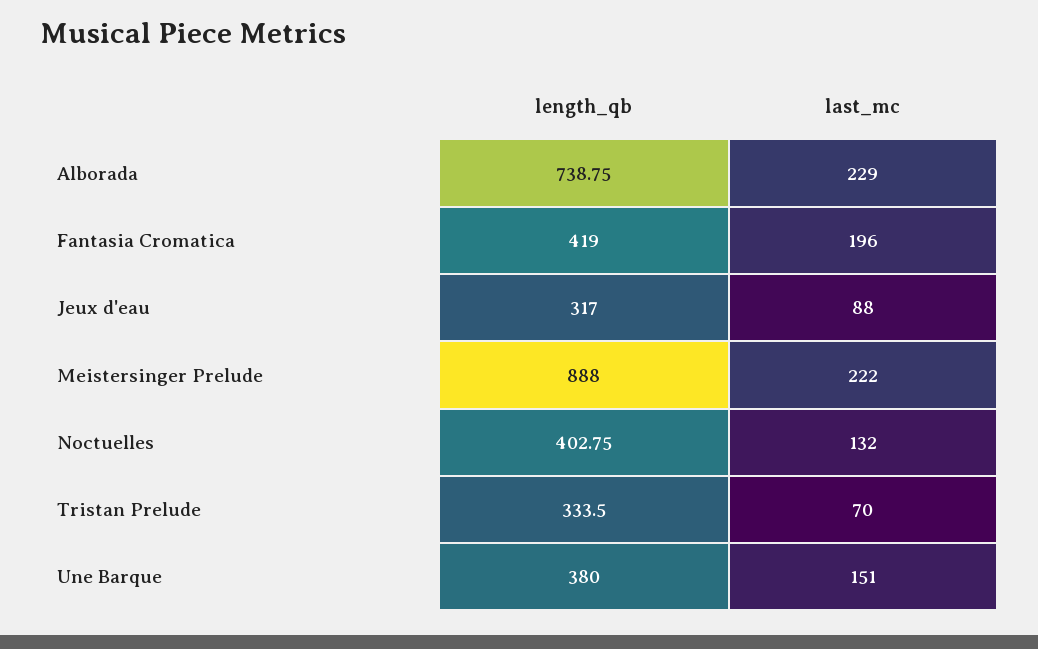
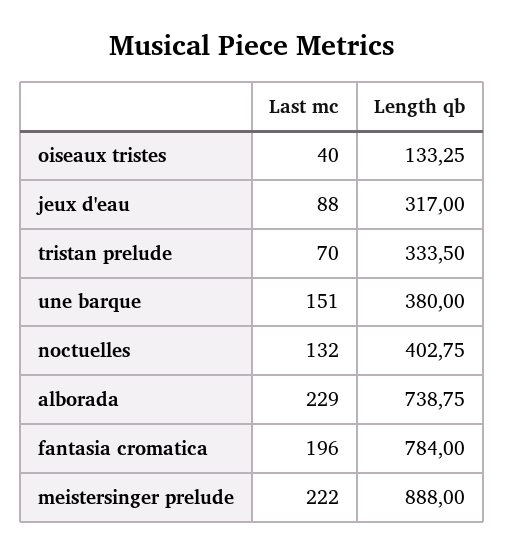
  {
    "length_qb": {
      "Alborada": 738.75,
-     "Fantasia Cromatica": 419,
+     "Fantasia Cromatica": 784,
      "Jeux d'eau": 317,
      "Meistersinger Prelude": 888,
      "Noctuelles": 402.75,
      "Tristan Prelude": 333.5,
-     "Une Barque": 380
+     "Une Barque": 380,
+     "oiseaux tristes": 133.25
    },
    "last_mc": {
      "Alborada": 229,
      "Fantasia Cromatica": 196,
      "Jeux d'eau": 88,
      "Meistersinger Prelude": 222,
      "Noctuelles": 132,
      "Tristan Prelude": 70,
-     "Une Barque": 151
+     "Une Barque": 151,
+     "oiseaux tristes": 40
    }
  }

